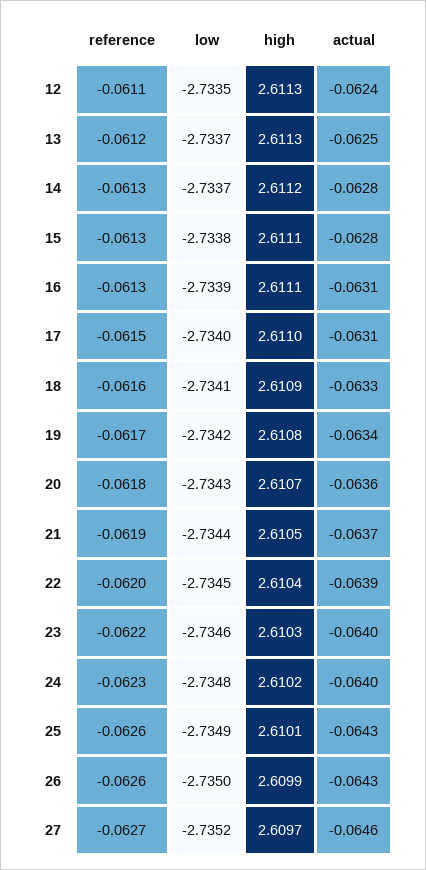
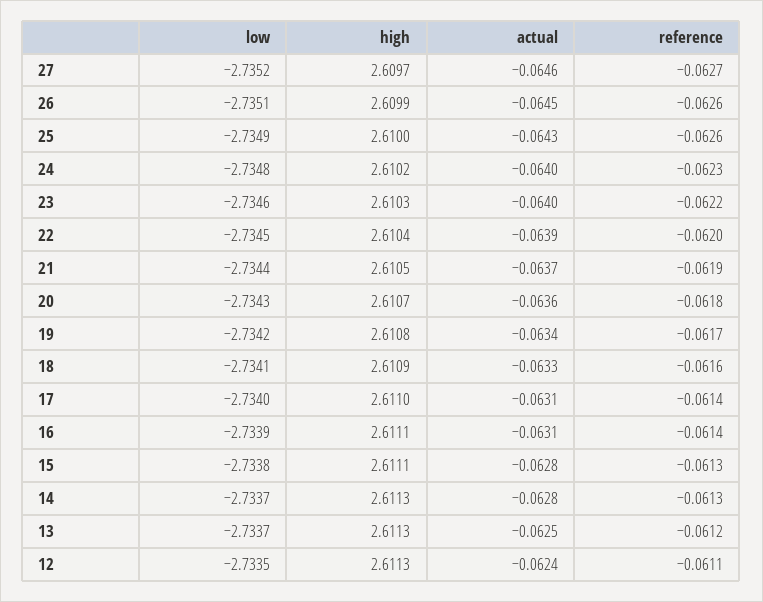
  {
    "reference": {
      "12": -0.0611,
      "13": -0.0612,
      "14": -0.0613,
      "15": -0.0613,
-     "16": -0.0613,
+     "16": -0.0614,
-     "17": -0.0615,
+     "17": -0.0614,
      "18": -0.0616,
      "19": -0.0617,
      "20": -0.0618,
      "21": -0.0619,
      "22": -0.062,
      "23": -0.0622,
      "24": -0.0623,
      "25": -0.0626,
      "26": -0.0626,
      "27": -0.0627
    },
    "low": {
      "12": -2.7335,
      "13": -2.7337,
      "14": -2.7337,
      "15": -2.7338,
      "16": -2.7339,
      "17": -2.734,
      "18": -2.7341,
      "19": -2.7342,
      "20": -2.7343,
      "21": -2.7344,
      "22": -2.7345,
      "23": -2.7346,
      "24": -2.7348,
      "25": -2.7349,
-     "26": -2.735,
+     "26": -2.7351,
      "27": -2.7352
    },
    "high": {
      "12": 2.6113,
      "13": 2.6113,
-     "14": 2.6112,
+     "14": 2.6113,
      "15": 2.6111,
      "16": 2.6111,
      "17": 2.611,
      "18": 2.6109,
      "19": 2.6108,
      "20": 2.6107,
      "21": 2.6105,
      "22": 2.6104,
      "23": 2.6103,
      "24": 2.6102,
-     "25": 2.6101,
+     "25": 2.61,
      "26": 2.6099,
      "27": 2.6097
    },
    "actual": {
      "12": -0.0624,
      "13": -0.0625,
      "14": -0.0628,
      "15": -0.0628,
      "16": -0.0631,
      "17": -0.0631,
      "18": -0.0633,
      "19": -0.0634,
      "20": -0.0636,
      "21": -0.0637,
      "22": -0.0639,
      "23": -0.064,
      "24": -0.064,
      "25": -0.0643,
-     "26": -0.0643,
+     "26": -0.0645,
      "27": -0.0646
    }
  }

